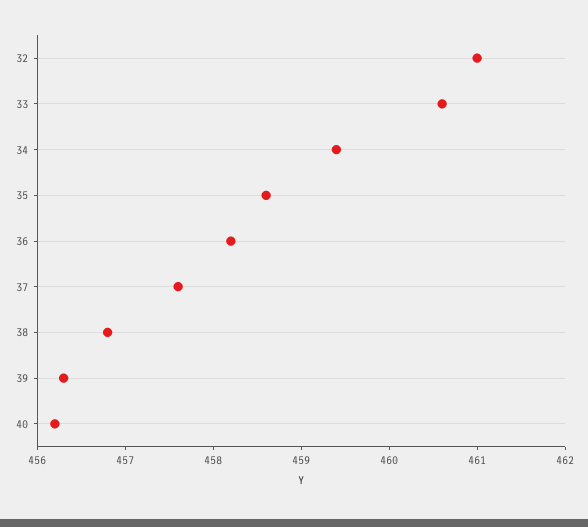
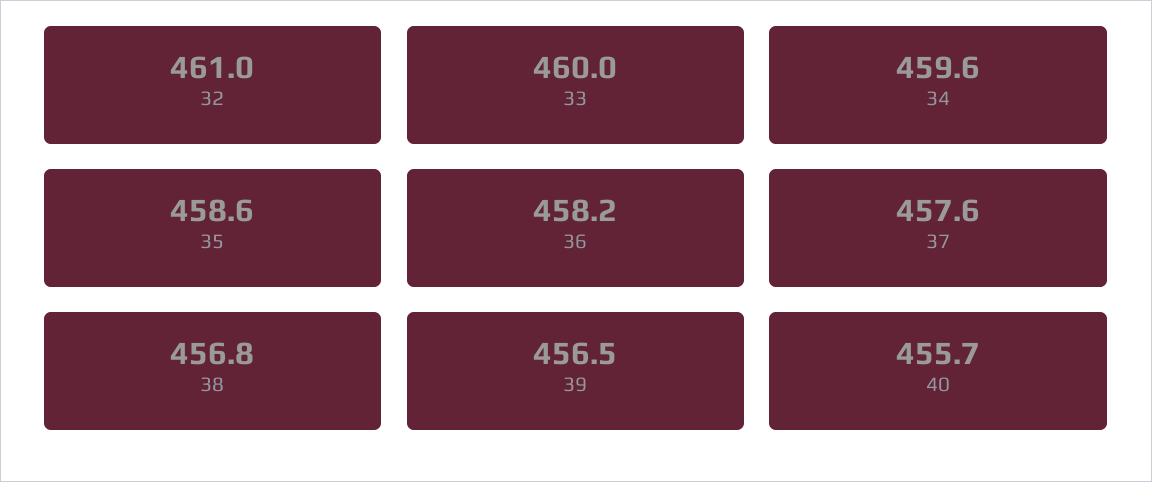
  {
    "32": 461,
-   "33": 460.6,
+   "33": 460,
-   "34": 459.4,
+   "34": 459.6,
    "35": 458.6,
    "36": 458.2,
    "37": 457.6,
    "38": 456.8,
-   "39": 456.3,
+   "39": 456.5,
-   "40": 456.2
+   "40": 455.7
  }

